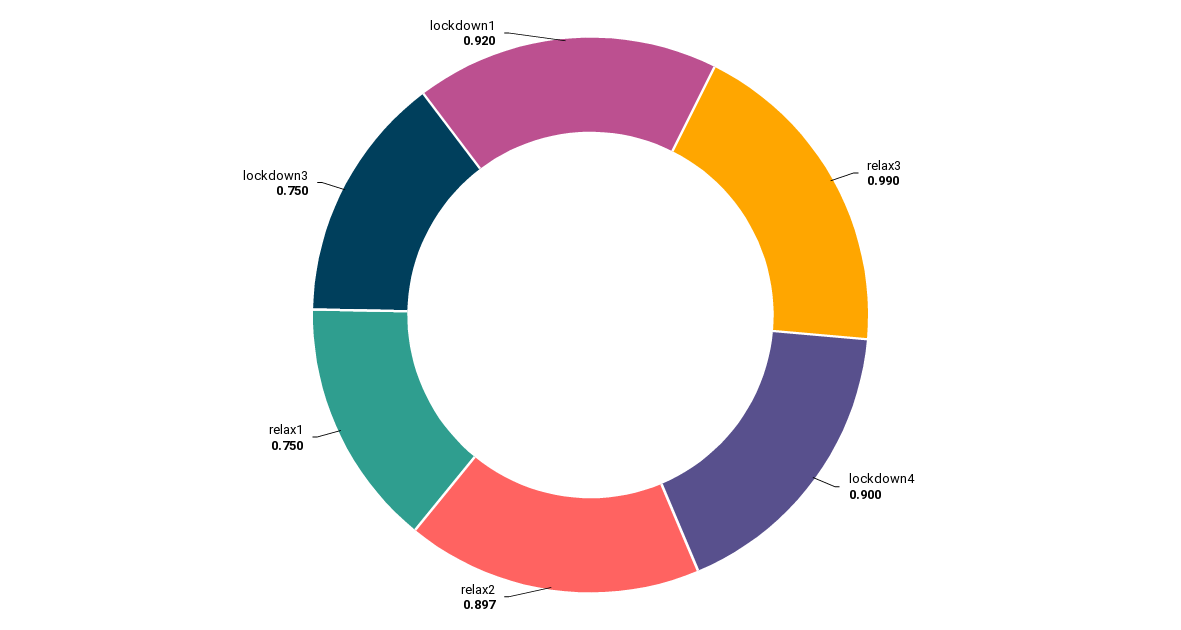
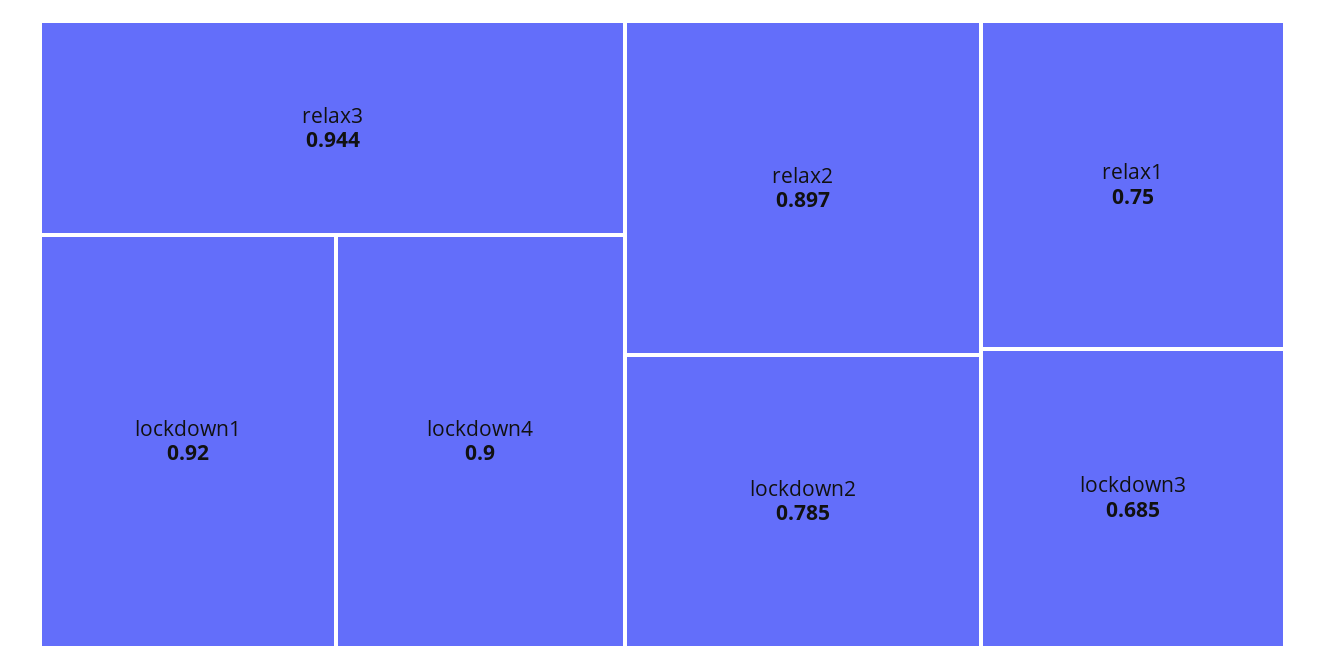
  {
-   "relax3": 0.99,
+   "relax3": 0.944,
    "lockdown4": 0.9,
    "relax2": 0.897,
    "relax1": 0.75,
-   "lockdown3": 0.75,
+   "lockdown3": 0.685,
-   "lockdown1": 0.92
+   "lockdown1": 0.92,
+   "lockdown2": 0.785
  }

